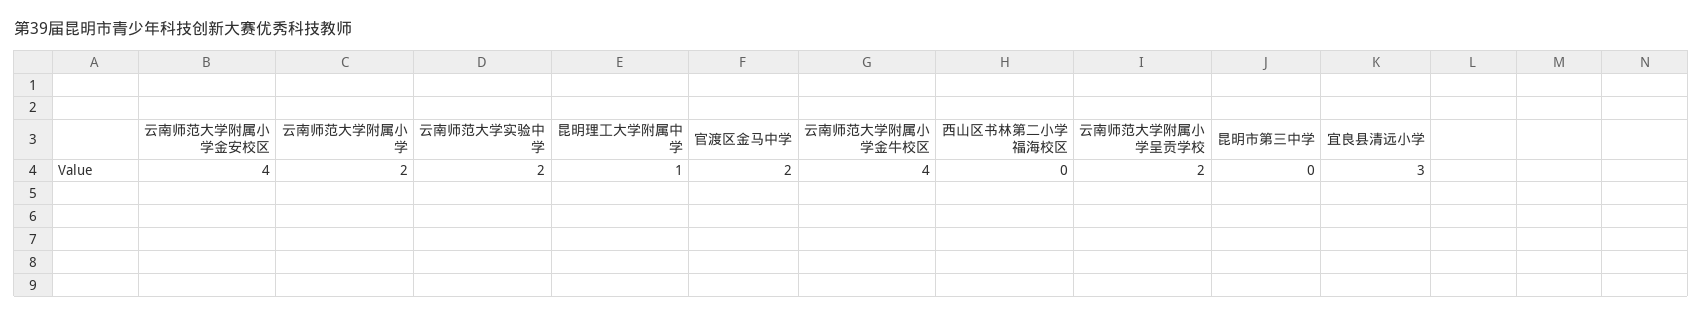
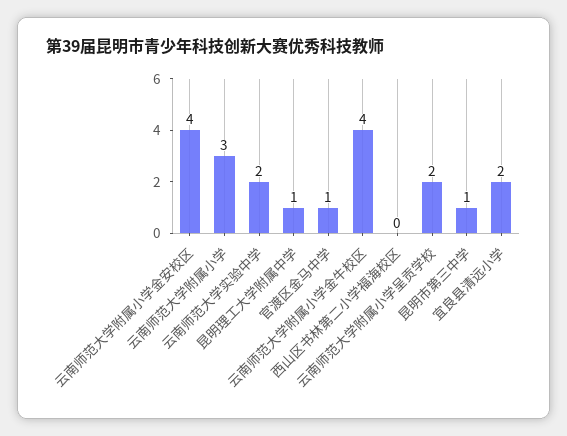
  {
    "云南师范大学附属小学金安校区": 4,
-   "云南师范大学附属小学": 2,
+   "云南师范大学附属小学": 3,
    "云南师范大学实验中学": 2,
    "昆明理工大学附属中学": 1,
-   "官渡区金马中学": 2,
+   "官渡区金马中学": 1,
    "云南师范大学附属小学金牛校区": 4,
    "西山区书林第二小学福海校区": 0,
    "云南师范大学附属小学呈贡学校": 2,
-   "昆明市第三中学": 0,
+   "昆明市第三中学": 1,
-   "宜良县清远小学": 3
+   "宜良县清远小学": 2
  }

